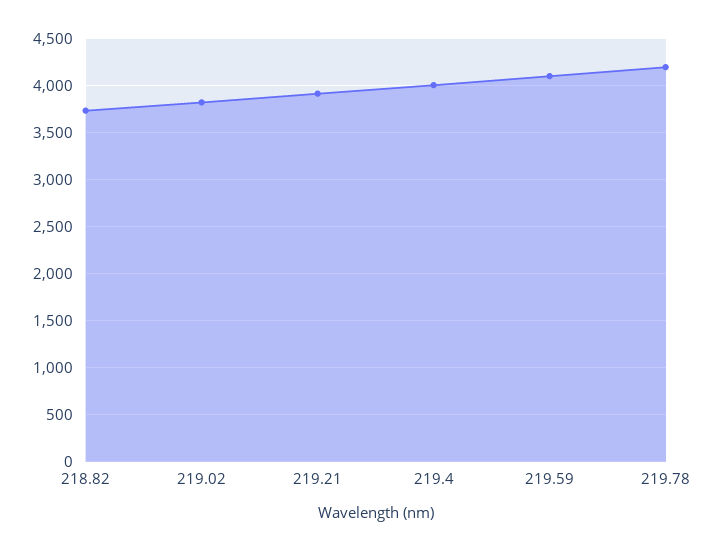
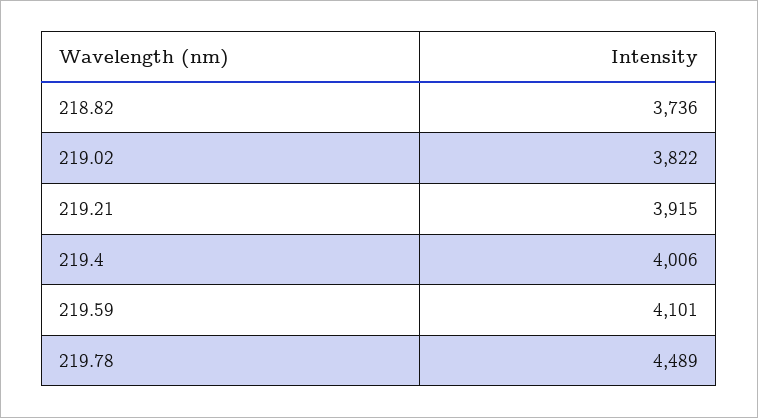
  {
    "218.82": 3736,
    "219.02": 3822,
    "219.21": 3915,
    "219.4": 4006,
    "219.59": 4101,
-   "219.78": 4200
+   "219.78": 4489
  }

